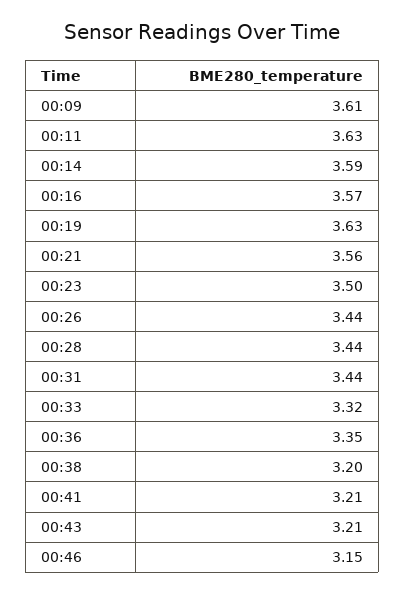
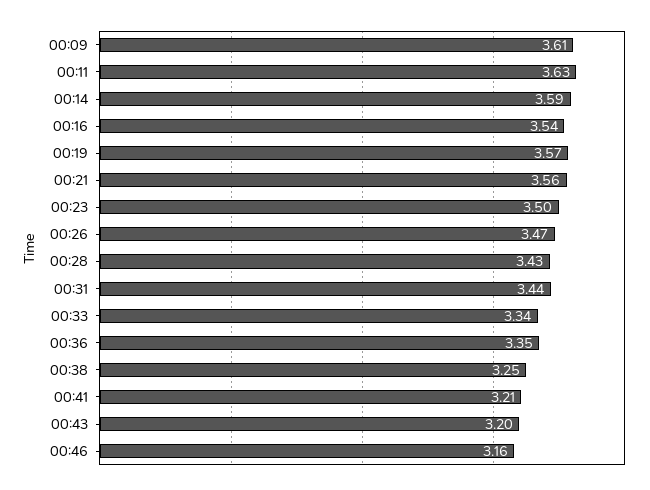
  {
    "00:09": 3.61,
    "00:11": 3.63,
    "00:14": 3.59,
-   "00:16": 3.57,
+   "00:16": 3.54,
-   "00:19": 3.63,
+   "00:19": 3.57,
    "00:21": 3.56,
    "00:23": 3.5,
-   "00:26": 3.44,
+   "00:26": 3.47,
-   "00:28": 3.44,
+   "00:28": 3.43,
    "00:31": 3.44,
-   "00:33": 3.32,
+   "00:33": 3.34,
    "00:36": 3.35,
-   "00:38": 3.2,
+   "00:38": 3.25,
    "00:41": 3.21,
-   "00:43": 3.21,
+   "00:43": 3.2,
-   "00:46": 3.15
+   "00:46": 3.16
  }

